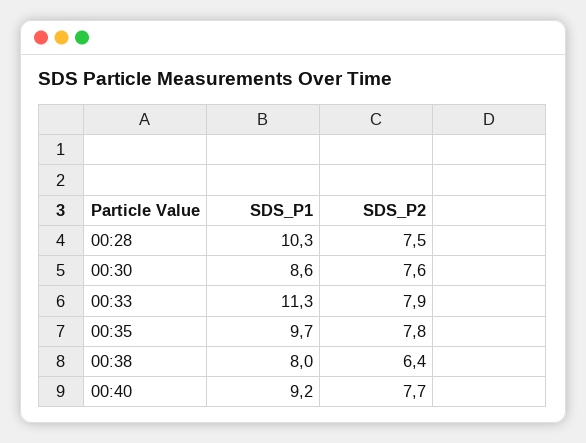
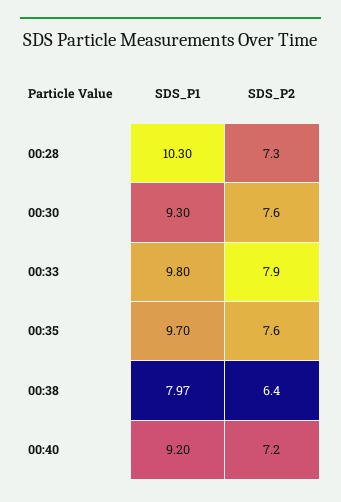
  {
    "SDS_P1": {
      "00:28": 10.3,
-     "00:30": 8.6,
+     "00:30": 9.3,
-     "00:33": 11.3,
+     "00:33": 9.8,
      "00:35": 9.7,
      "00:38": 7.97,
      "00:40": 9.2
    },
    "SDS_P2": {
-     "00:28": 7.5,
+     "00:28": 7.3,
      "00:30": 7.6,
      "00:33": 7.9,
-     "00:35": 7.8,
+     "00:35": 7.6,
      "00:38": 6.4,
-     "00:40": 7.7
+     "00:40": 7.2
    }
  }

